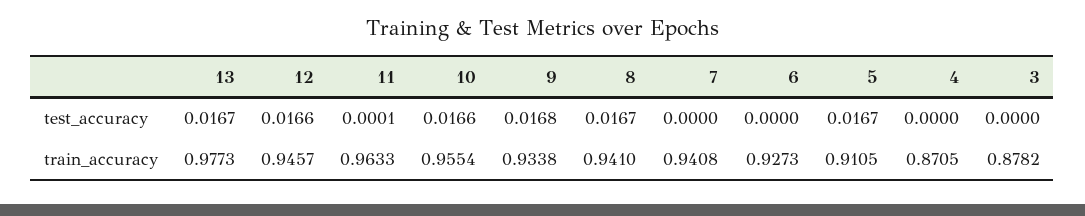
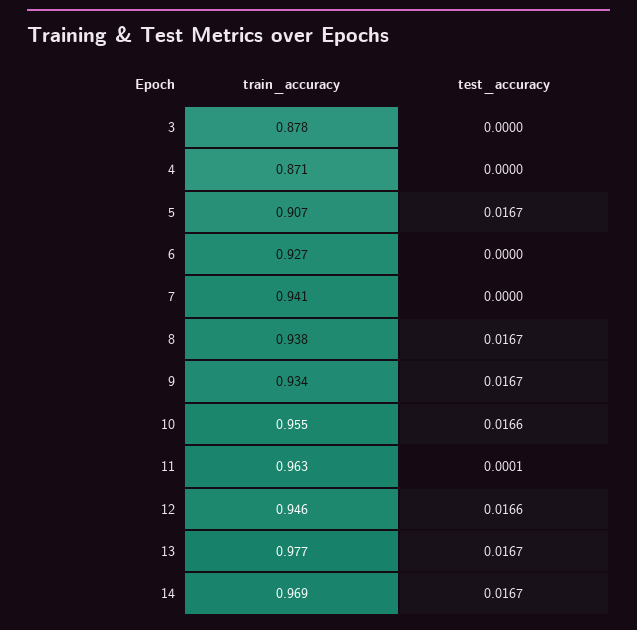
  {
    "13": {
      "test_accuracy": 0.0167,
      "train_accuracy": 0.9773
    },
    "12": {
      "test_accuracy": 0.0166,
      "train_accuracy": 0.9457
    },
    "11": {
      "test_accuracy": 0.0001,
      "train_accuracy": 0.9633
    },
    "10": {
      "test_accuracy": 0.0166,
      "train_accuracy": 0.9554
    },
    "9": {
-     "test_accuracy": 0.0168,
+     "test_accuracy": 0.0167,
      "train_accuracy": 0.9338
    },
    "8": {
      "test_accuracy": 0.0167,
-     "train_accuracy": 0.941
+     "train_accuracy": 0.938
    },
    "7": {
      "test_accuracy": 0,
      "train_accuracy": 0.9408
    },
    "6": {
      "test_accuracy": 0,
      "train_accuracy": 0.9273
    },
    "5": {
      "test_accuracy": 0.0167,
-     "train_accuracy": 0.9105
+     "train_accuracy": 0.907
    },
    "4": {
      "test_accuracy": 0,
      "train_accuracy": 0.8705
    },
    "3": {
      "test_accuracy": 0,
      "train_accuracy": 0.8782
-   }
+   },
+   "14": {
+     "train_accuracy": 0.969,
+     "test_accuracy": 0.0167
+   }
  }

